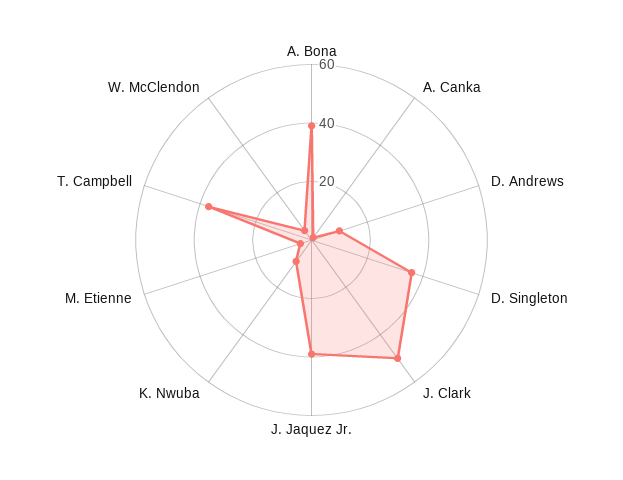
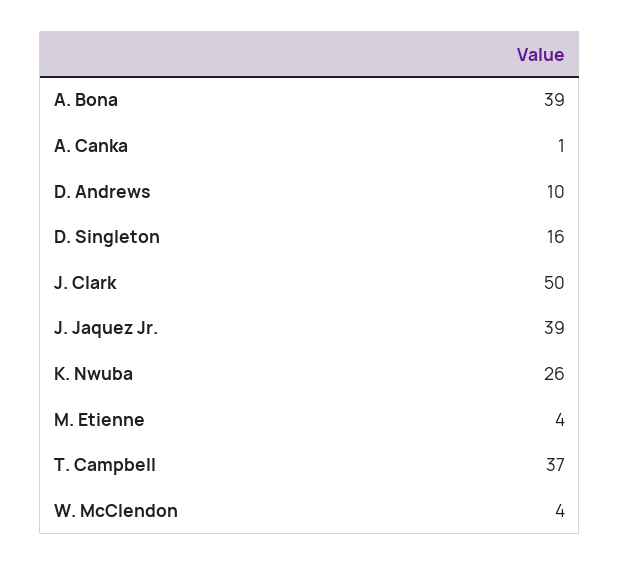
  {
    "A. Bona": 39,
    "A. Canka": 1,
    "D. Andrews": 10,
-   "D. Singleton": 35,
+   "D. Singleton": 16,
    "J. Clark": 50,
    "J. Jaquez Jr.": 39,
-   "K. Nwuba": 10,
+   "K. Nwuba": 26,
    "M. Etienne": 4,
    "T. Campbell": 37,
    "W. McClendon": 4
  }

